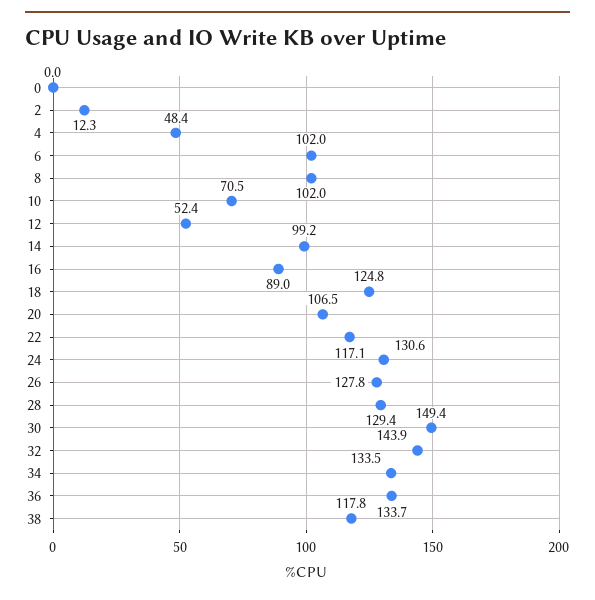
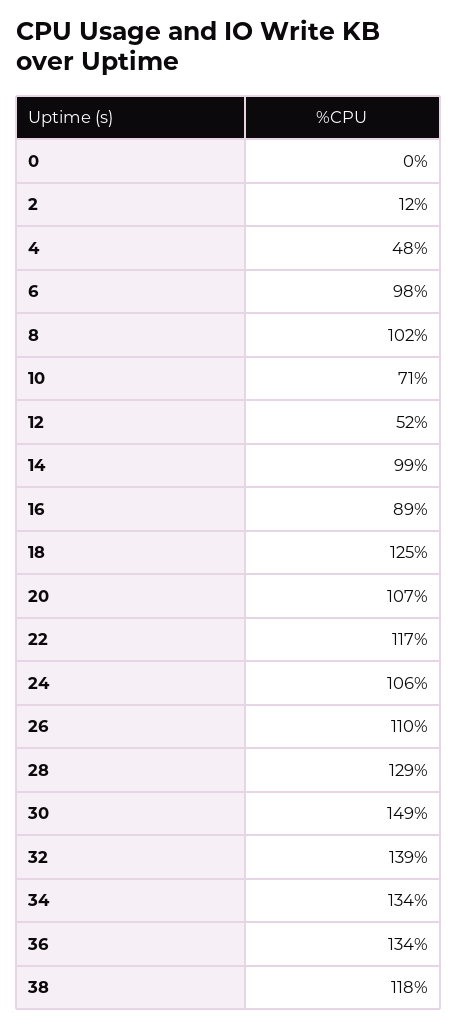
  {
    "0": 0,
    "2": 12.3,
    "4": 48.4,
-   "6": 102,
+   "6": 98,
    "8": 102,
    "10": 70.5,
    "12": 52.4,
    "14": 99.2,
    "16": 89,
    "18": 124.8,
    "20": 106.5,
    "22": 117.1,
-   "24": 130.6,
+   "24": 106,
-   "26": 127.8,
+   "26": 110,
    "28": 129.4,
    "30": 149.4,
-   "32": 143.9,
+   "32": 139,
    "34": 133.5,
    "36": 133.7,
    "38": 117.8
  }

